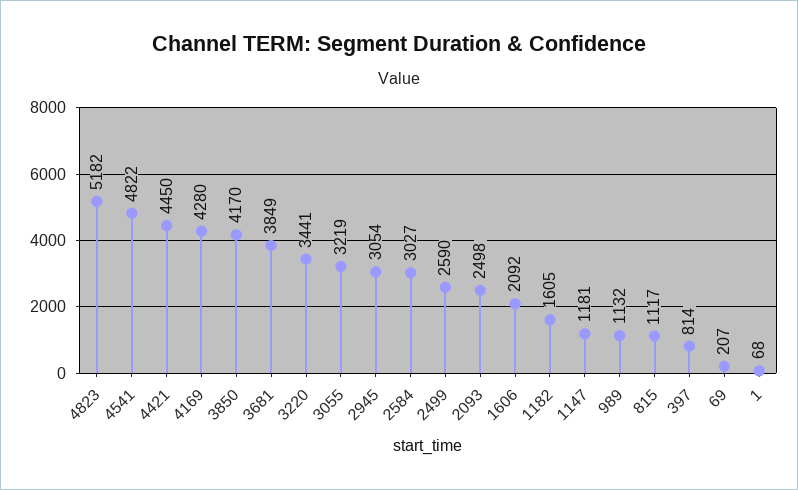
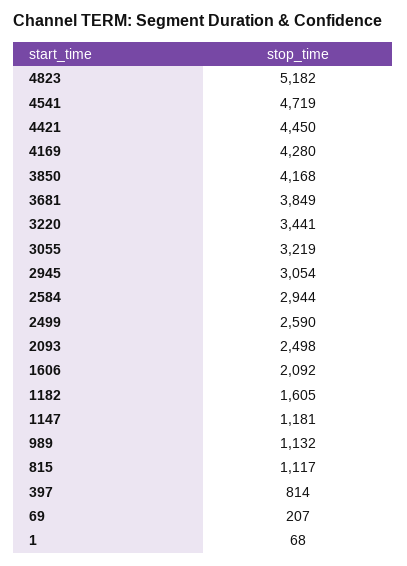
  {
    "4823": 5182,
-   "4541": 4822,
+   "4541": 4719,
    "4421": 4450,
    "4169": 4280,
-   "3850": 4170,
+   "3850": 4168,
    "3681": 3849,
    "3220": 3441,
    "3055": 3219,
    "2945": 3054,
-   "2584": 3027,
+   "2584": 2944,
    "2499": 2590,
    "2093": 2498,
    "1606": 2092,
    "1182": 1605,
    "1147": 1181,
    "989": 1132,
    "815": 1117,
    "397": 814,
    "69": 207,
    "1": 68
  }

